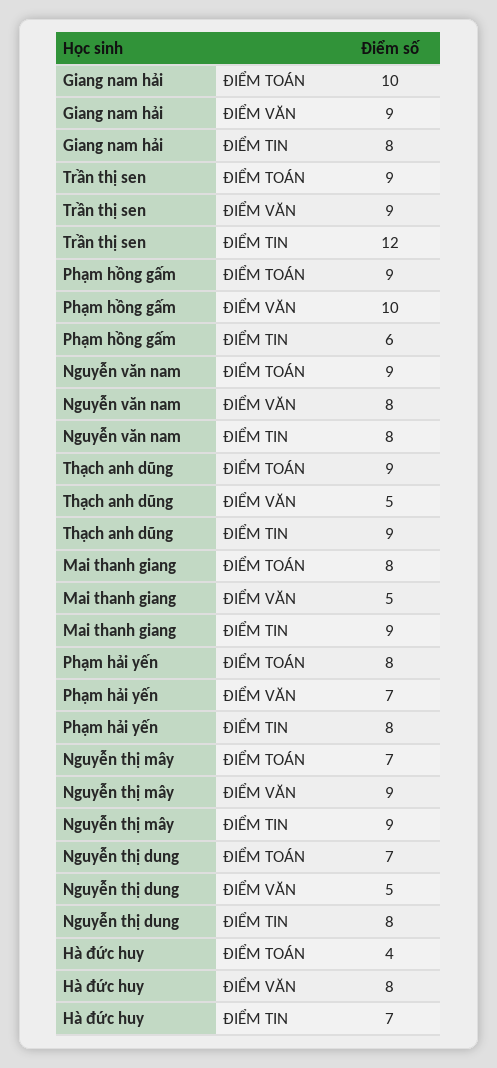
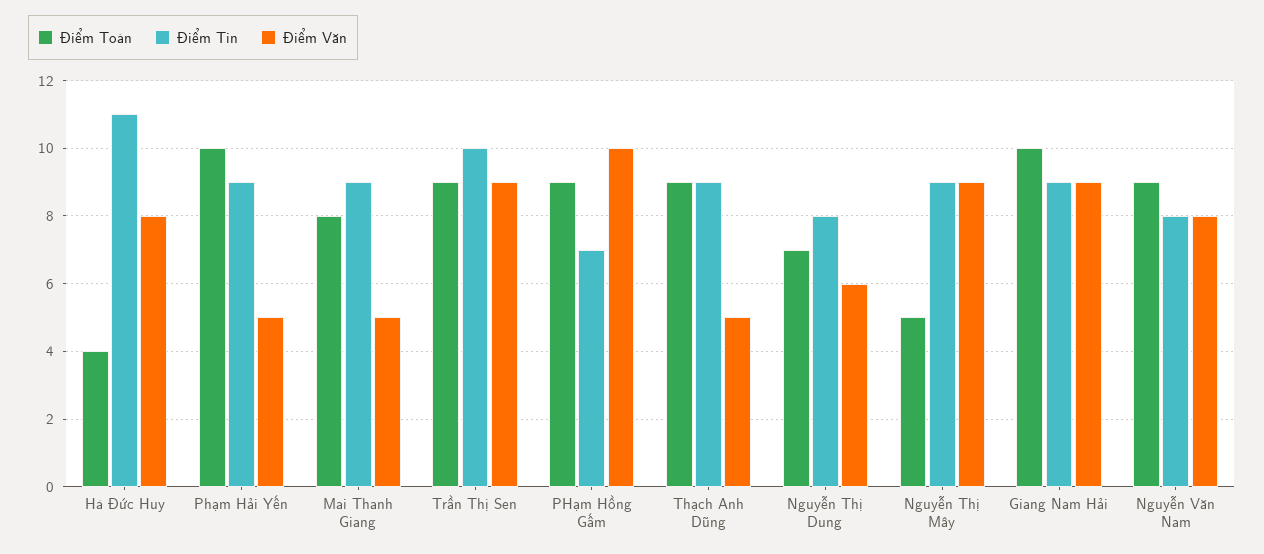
  {
    "ĐIỂM TOÁN": {
      "Giang nam hải": 10,
      "Trần thị sen": 9,
      "Phạm hồng gấm": 9,
      "Nguyễn văn nam": 9,
      "Thạch anh dũng": 9,
      "Mai thanh giang": 8,
-     "Phạm hải yến": 8,
+     "Phạm hải yến": 10,
-     "Nguyễn thị mây": 7,
+     "Nguyễn thị mây": 5,
      "Nguyễn thị dung": 7,
      "Hà đức huy": 4
    },
    "ĐIỂM VĂN": {
      "Giang nam hải": 9,
      "Trần thị sen": 9,
      "Phạm hồng gấm": 10,
      "Nguyễn văn nam": 8,
      "Thạch anh dũng": 5,
      "Mai thanh giang": 5,
-     "Phạm hải yến": 7,
+     "Phạm hải yến": 5,
      "Nguyễn thị mây": 9,
-     "Nguyễn thị dung": 5,
+     "Nguyễn thị dung": 6,
      "Hà đức huy": 8
    },
    "ĐIỂM TIN": {
-     "Giang nam hải": 8,
+     "Giang nam hải": 9,
-     "Trần thị sen": 12,
+     "Trần thị sen": 10,
-     "Phạm hồng gấm": 6,
+     "Phạm hồng gấm": 7,
      "Nguyễn văn nam": 8,
      "Thạch anh dũng": 9,
      "Mai thanh giang": 9,
-     "Phạm hải yến": 8,
+     "Phạm hải yến": 9,
      "Nguyễn thị mây": 9,
      "Nguyễn thị dung": 8,
-     "Hà đức huy": 7
+     "Hà đức huy": 11
    }
  }

